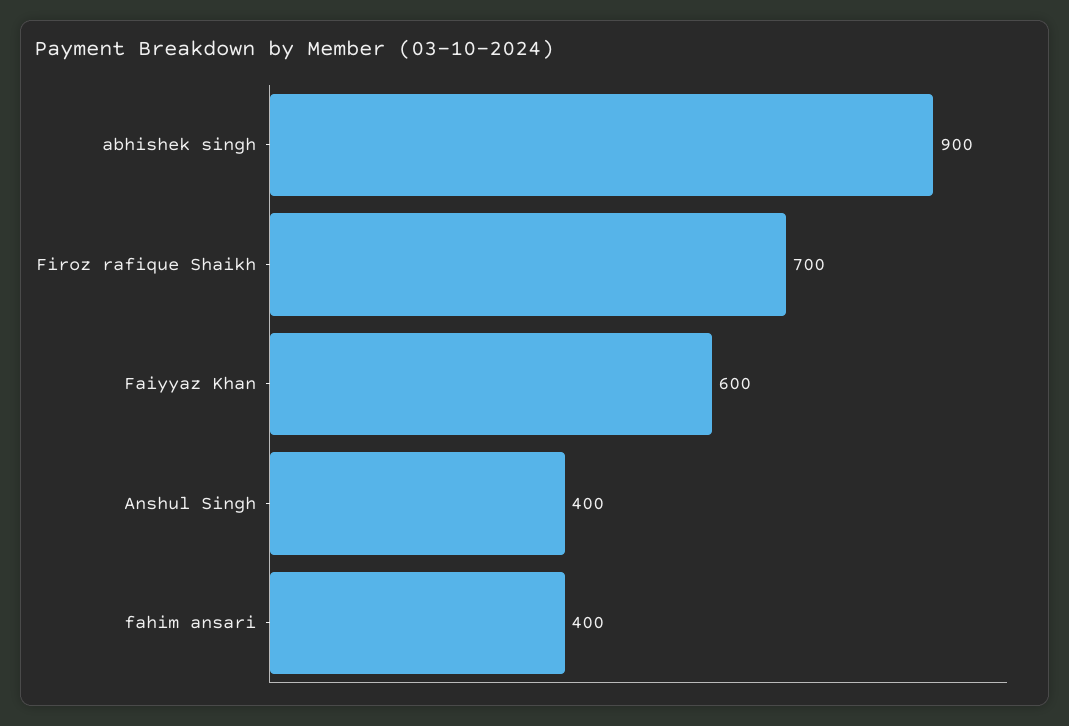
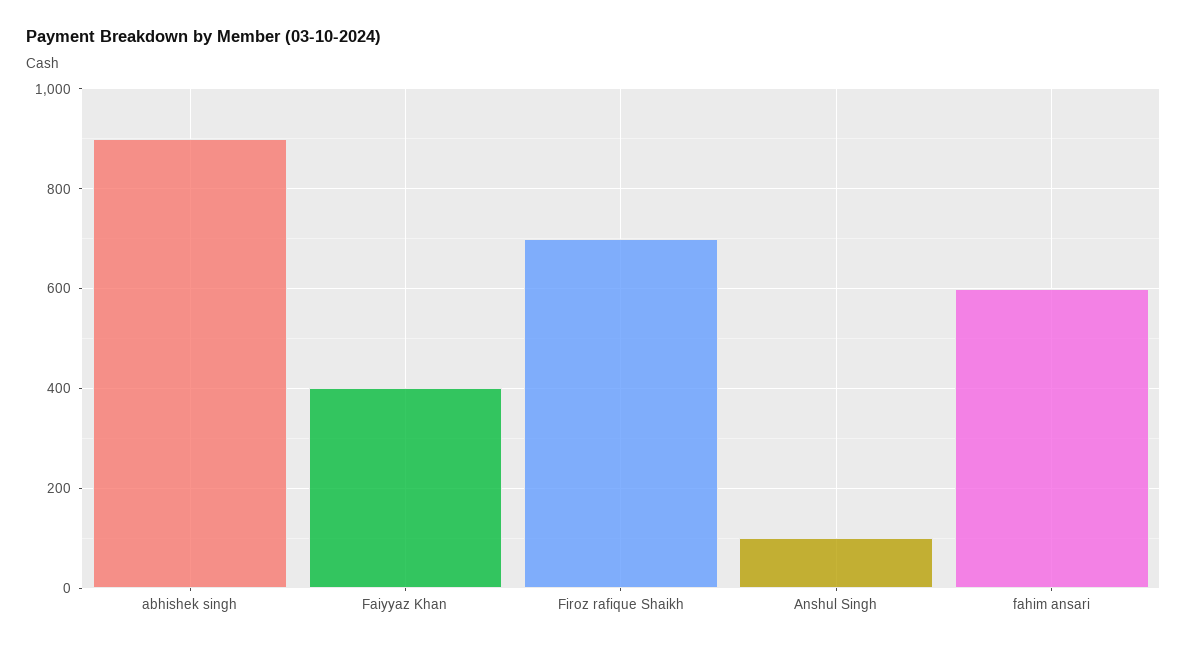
  {
    "abhishek singh": 900,
    "Firoz rafique Shaikh": 700,
-   "Faiyyaz Khan": 600,
+   "Faiyyaz Khan": 400,
-   "Anshul Singh": 400,
+   "Anshul Singh": 100,
-   "fahim ansari": 400
+   "fahim ansari": 600
  }

